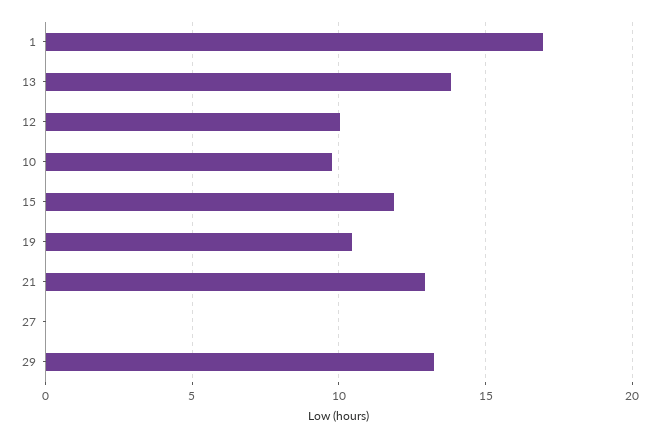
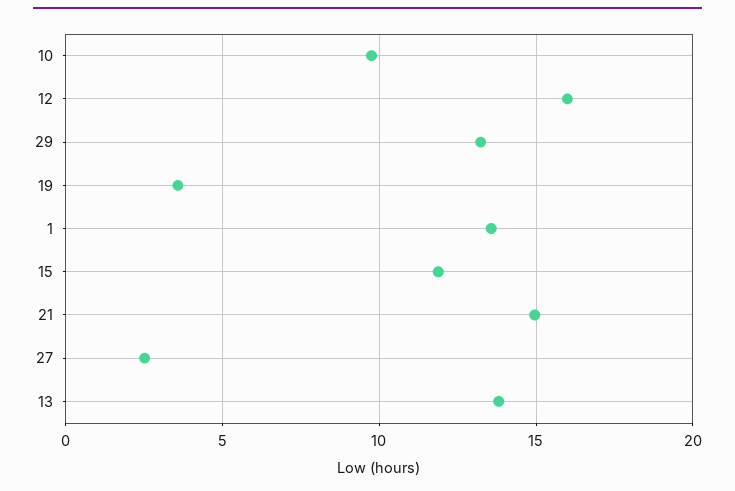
  {
-   "1": 17,
+   "1": 13.5,
    "13": 14,
-   "12": 10,
+   "12": 16,
    "10": 10,
    "15": 12,
-   "19": 10.5,
+   "19": 3.5,
-   "21": 13,
+   "21": 15,
-   "27": 0,
+   "27": 2.5,
    "29": 13
  }

